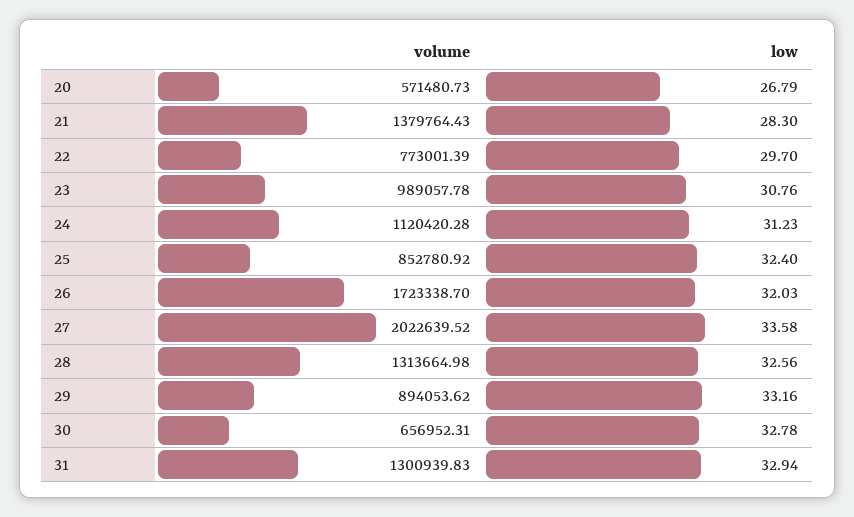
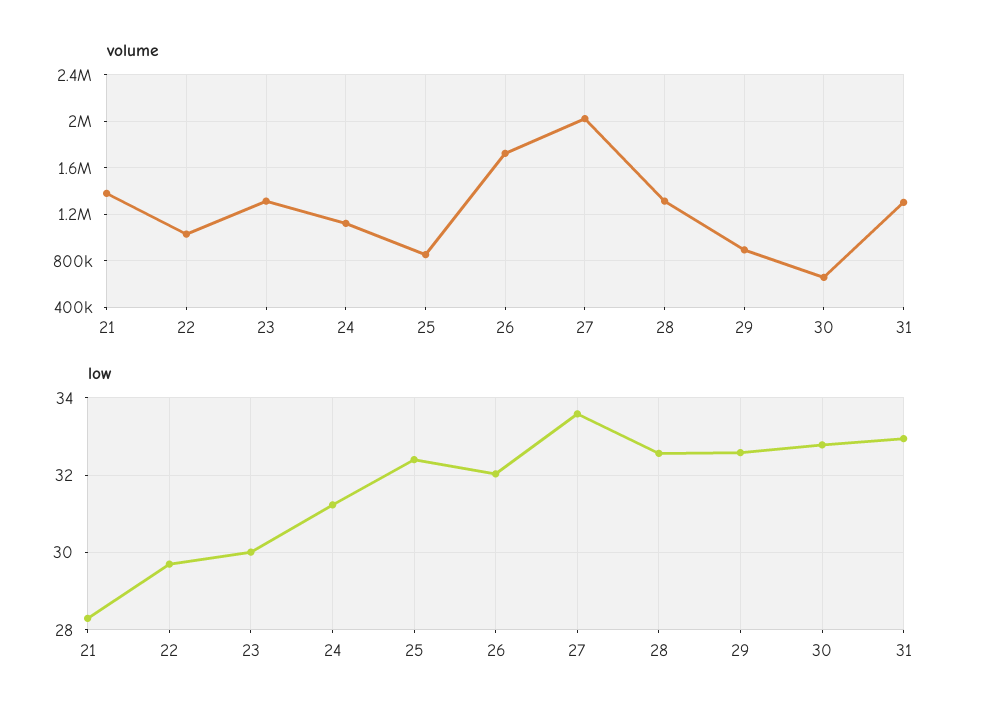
  {
    "volume": {
-     "20": 571480.73,
      "21": 1379764.43,
-     "22": 773001.39,
+     "22": 1000000,
-     "23": 989057.78,
+     "23": 1300000,
      "24": 1120420.28,
      "25": 852780.92,
      "26": 1723338.7,
      "27": 2022639.52,
      "28": 1313664.98,
      "29": 894053.62,
      "30": 656952.31,
      "31": 1300939.83
    },
    "low": {
-     "20": 26.79,
      "21": 28.3,
      "22": 29.7,
-     "23": 30.76,
+     "23": 30,
      "24": 31.23,
      "25": 32.4,
      "26": 32.03,
      "27": 33.58,
      "28": 32.56,
-     "29": 33.16,
+     "29": 32.6,
      "30": 32.78,
      "31": 32.94
    }
  }

